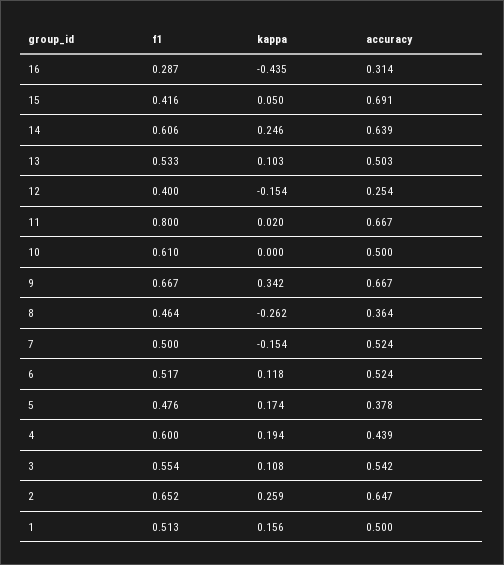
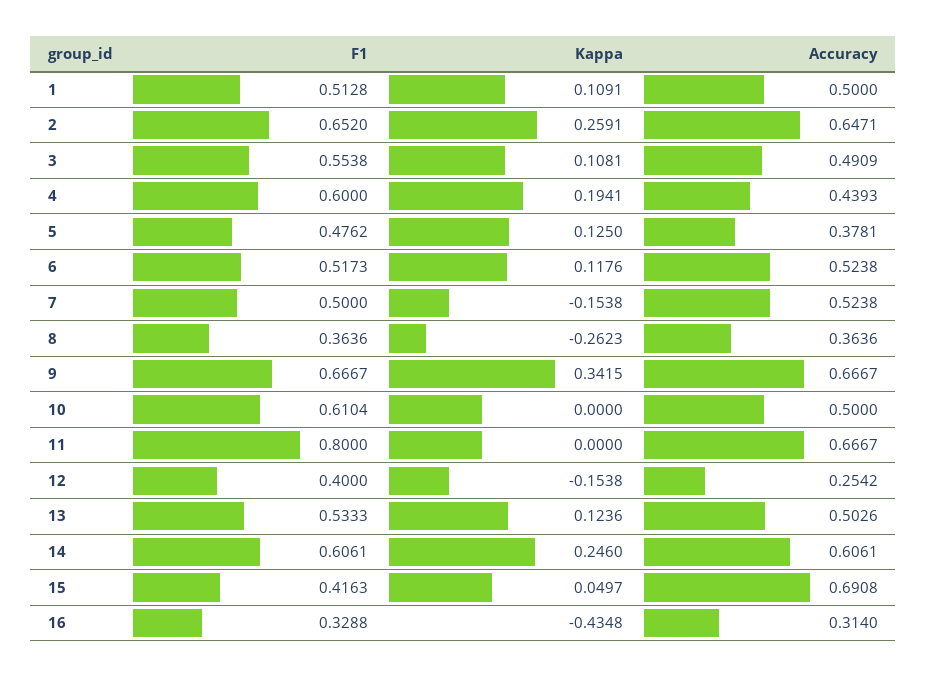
  {
    "f1": {
-     "16": 0.287,
+     "16": 0.3288,
      "15": 0.4163,
      "14": 0.6061,
      "13": 0.5333,
      "12": 0.4,
      "11": 0.8,
      "10": 0.6104,
      "9": 0.6667,
-     "8": 0.464,
+     "8": 0.3636,
      "7": 0.5,
      "6": 0.5173,
      "5": 0.4762,
      "4": 0.6,
      "3": 0.5538,
      "2": 0.652,
      "1": 0.5128
    },
    "kappa": {
      "16": -0.4348,
      "15": 0.0497,
      "14": 0.246,
-     "13": 0.103,
+     "13": 0.1236,
      "12": -0.1538,
-     "11": 0.02,
+     "11": 0,
      "10": 0,
      "9": 0.3415,
      "8": -0.2623,
      "7": -0.1538,
      "6": 0.1176,
-     "5": 0.174,
+     "5": 0.125,
      "4": 0.1941,
      "3": 0.1081,
      "2": 0.2591,
-     "1": 0.156
+     "1": 0.1091
    },
    "accuracy": {
      "16": 0.314,
      "15": 0.6908,
-     "14": 0.639,
+     "14": 0.6061,
      "13": 0.5026,
      "12": 0.2542,
      "11": 0.6667,
      "10": 0.5,
      "9": 0.6667,
      "8": 0.3636,
      "7": 0.5238,
      "6": 0.5238,
      "5": 0.3781,
      "4": 0.4393,
-     "3": 0.542,
+     "3": 0.4909,
      "2": 0.6471,
      "1": 0.5
    }
  }

